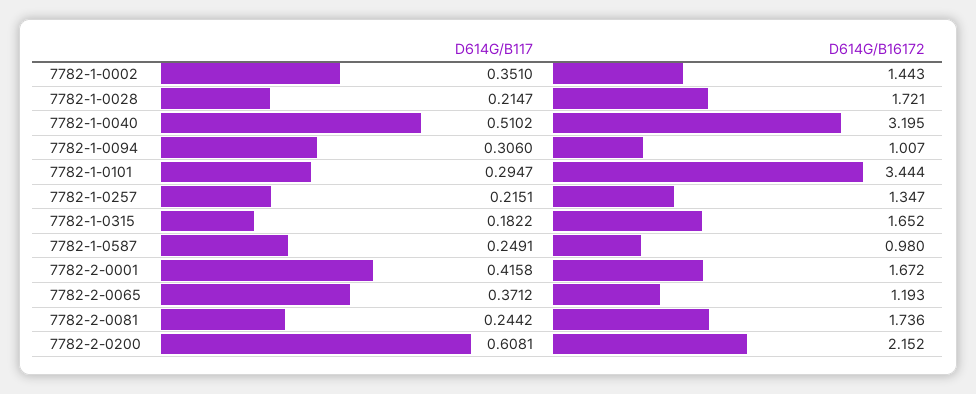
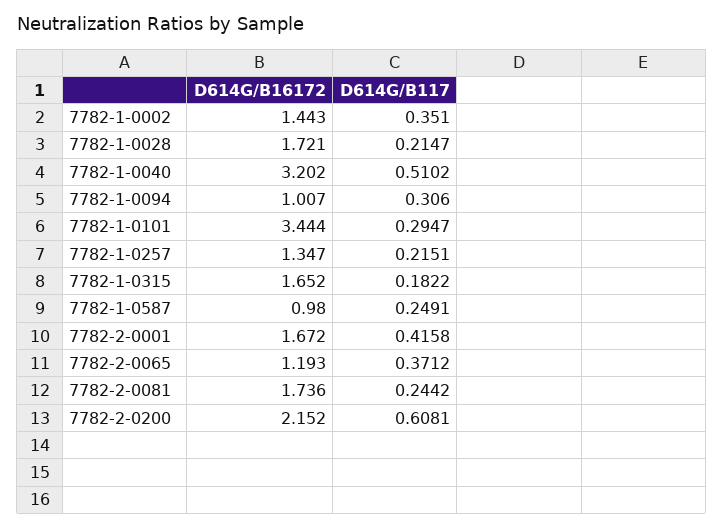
  {
    "D614G/B117": {
      "7782-1-0002": 0.351,
      "7782-1-0028": 0.2147,
      "7782-1-0040": 0.5102,
      "7782-1-0094": 0.306,
      "7782-1-0101": 0.2947,
      "7782-1-0257": 0.2151,
      "7782-1-0315": 0.1822,
      "7782-1-0587": 0.2491,
      "7782-2-0001": 0.4158,
      "7782-2-0065": 0.3712,
      "7782-2-0081": 0.2442,
      "7782-2-0200": 0.6081
    },
    "D614G/B16172": {
      "7782-1-0002": 1.443,
      "7782-1-0028": 1.721,
-     "7782-1-0040": 3.195,
+     "7782-1-0040": 3.202,
      "7782-1-0094": 1.007,
      "7782-1-0101": 3.444,
      "7782-1-0257": 1.347,
      "7782-1-0315": 1.652,
      "7782-1-0587": 0.98,
      "7782-2-0001": 1.672,
      "7782-2-0065": 1.193,
      "7782-2-0081": 1.736,
      "7782-2-0200": 2.152
    }
  }

